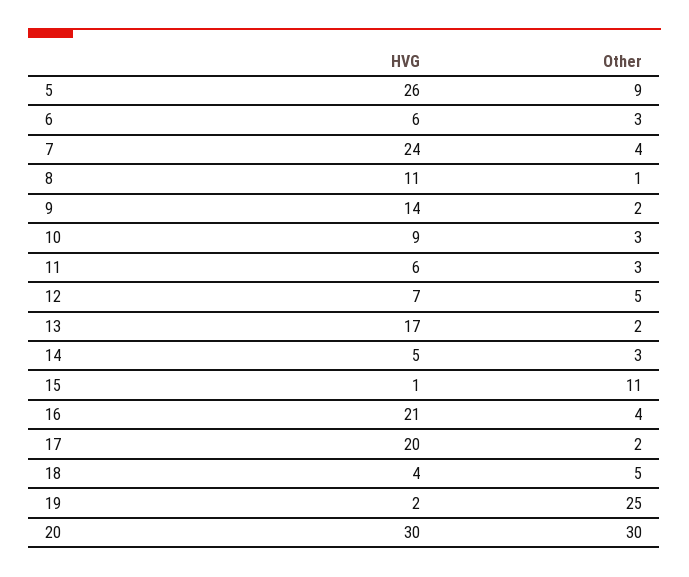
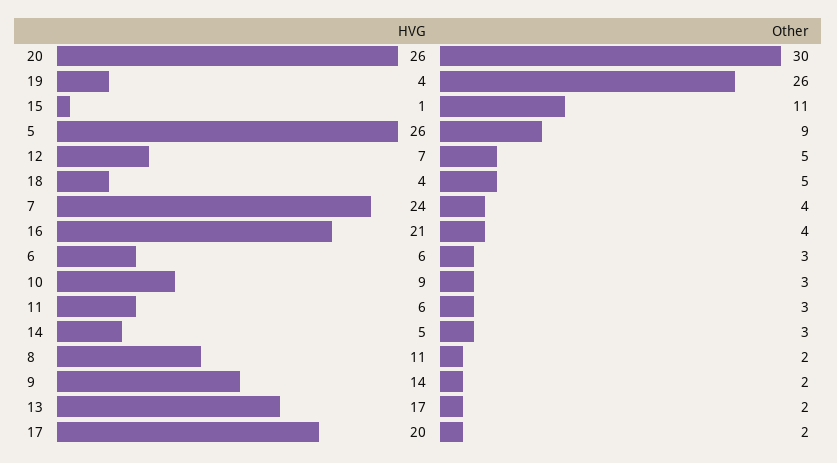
  {
    "HVG": {
      "5": 26,
      "6": 6,
      "7": 24,
      "8": 11,
      "9": 14,
      "10": 9,
      "11": 6,
      "12": 7,
      "13": 17,
      "14": 5,
      "15": 1,
      "16": 21,
      "17": 20,
      "18": 4,
-     "19": 2,
+     "19": 4,
-     "20": 30
+     "20": 26
    },
    "Other": {
      "5": 9,
      "6": 3,
      "7": 4,
-     "8": 1,
+     "8": 2,
      "9": 2,
      "10": 3,
      "11": 3,
      "12": 5,
      "13": 2,
      "14": 3,
      "15": 11,
      "16": 4,
      "17": 2,
      "18": 5,
-     "19": 25,
+     "19": 26,
      "20": 30
    }
  }

